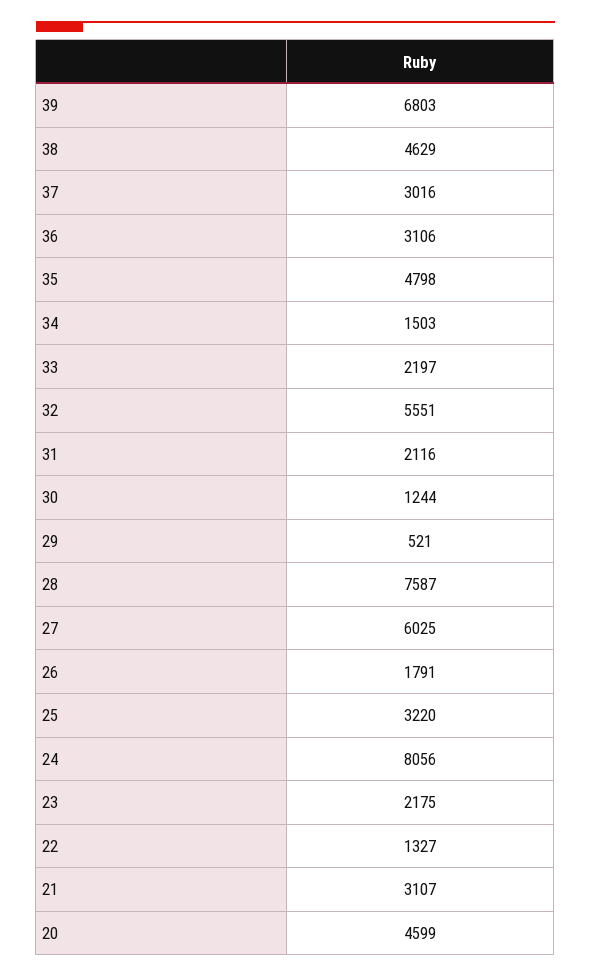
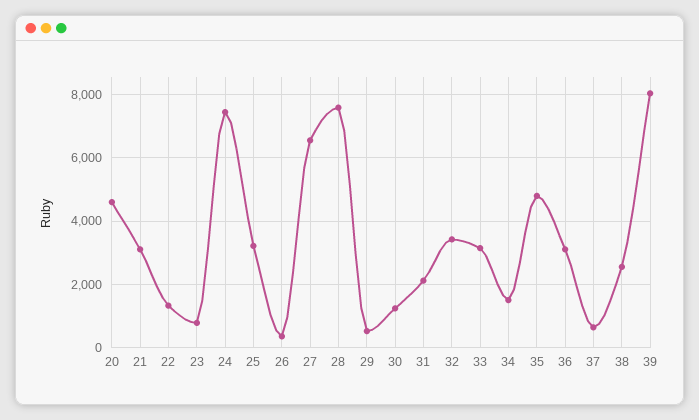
  {
-   "39": 6803,
+   "39": 8000,
-   "38": 4629,
+   "38": 2600,
-   "37": 3016,
+   "37": 600,
    "36": 3106,
    "35": 4798,
    "34": 1503,
-   "33": 2197,
+   "33": 3200,
-   "32": 5551,
+   "32": 3400,
    "31": 2116,
    "30": 1244,
    "29": 521,
    "28": 7587,
-   "27": 6025,
+   "27": 6600,
-   "26": 1791,
+   "26": 400,
    "25": 3220,
-   "24": 8056,
+   "24": 7400,
-   "23": 2175,
+   "23": 800,
    "22": 1327,
    "21": 3107,
    "20": 4599
  }

